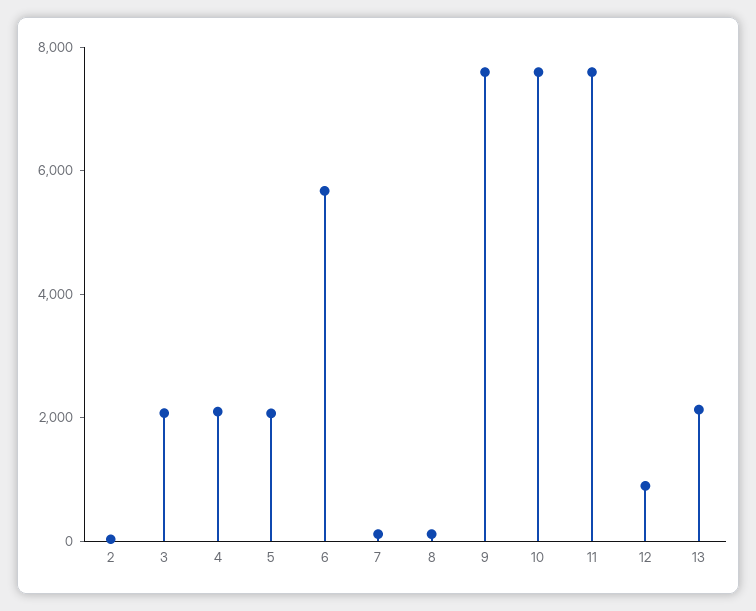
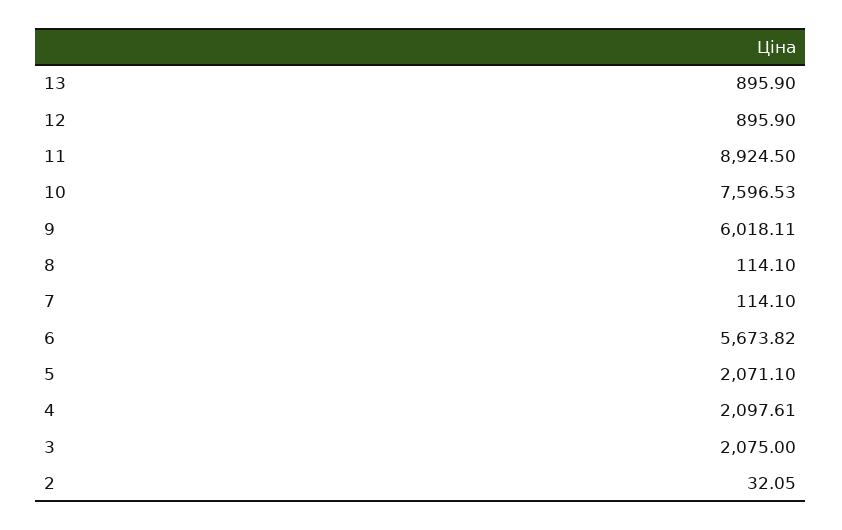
  {
    "2": 32.05,
    "3": 2075,
    "4": 2097.61,
    "5": 2071.1,
    "6": 5673.82,
    "7": 114.1,
    "8": 114.1,
-   "9": 7500,
+   "9": 6018.11,
    "10": 7596.53,
-   "11": 7500,
+   "11": 8924.5,
    "12": 895.9,
-   "13": 2000
+   "13": 895.9
  }

